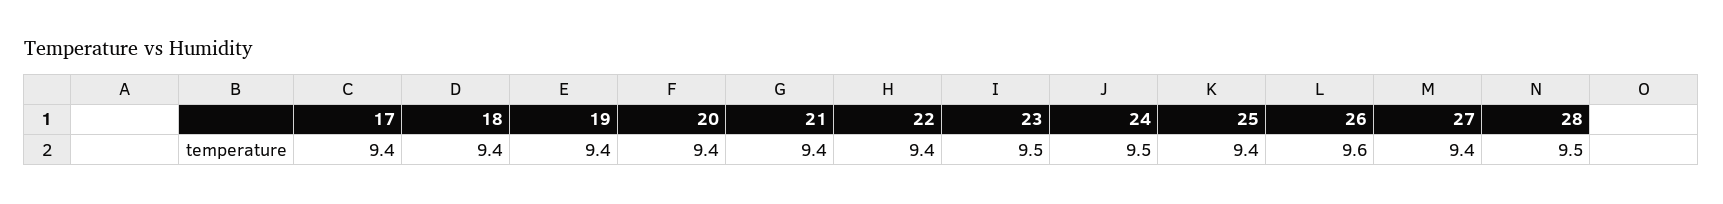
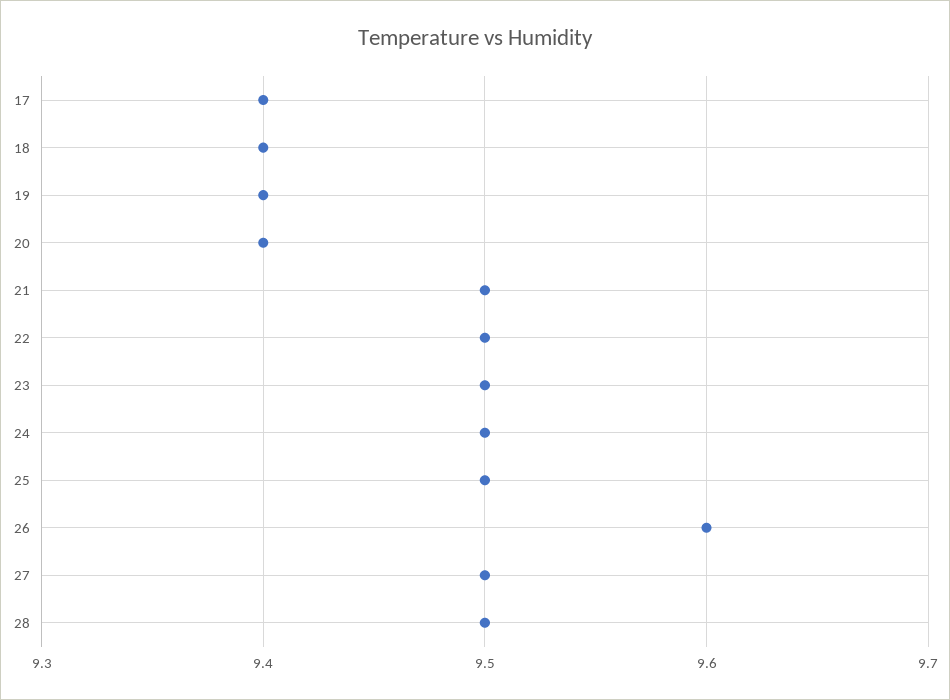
  {
    "17": 9.4,
    "18": 9.4,
    "19": 9.4,
    "20": 9.4,
-   "21": 9.4,
+   "21": 9.5,
-   "22": 9.4,
+   "22": 9.5,
    "23": 9.5,
    "24": 9.5,
-   "25": 9.4,
+   "25": 9.5,
    "26": 9.6,
-   "27": 9.4,
+   "27": 9.5,
    "28": 9.5
  }

